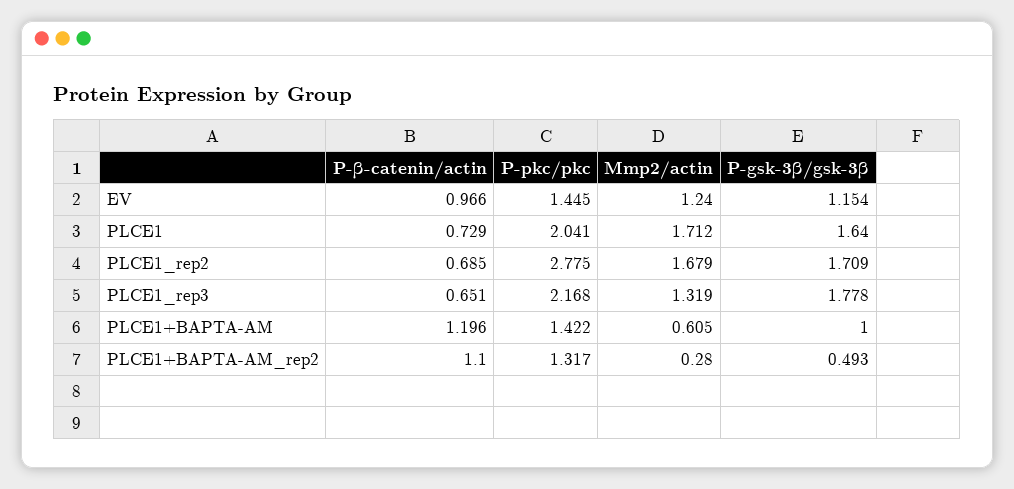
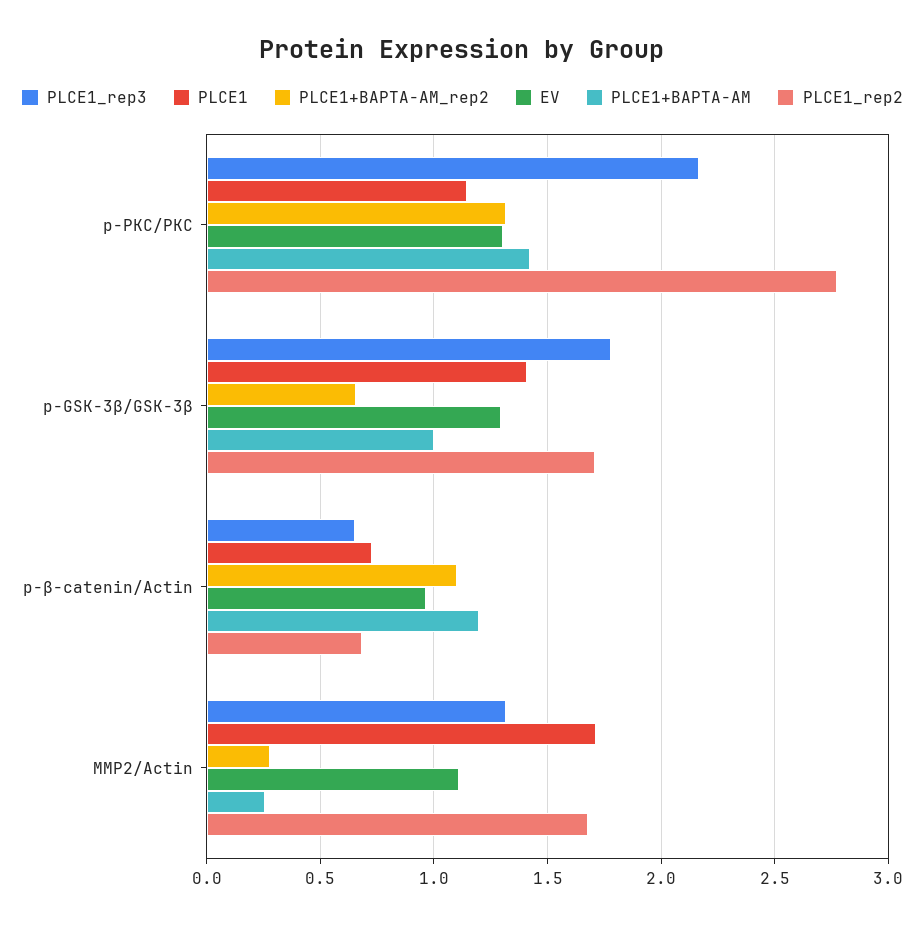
  {
    "EV": {
      "P-β-catenin/actin": 0.966,
-     "P-pkc/pkc": 1.445,
+     "P-pkc/pkc": 1.3,
-     "Mmp2/actin": 1.24,
+     "Mmp2/actin": 1.1,
-     "P-gsk-3β/gsk-3β": 1.154
+     "P-gsk-3β/gsk-3β": 1.3
    },
    "PLCE1": {
      "P-β-catenin/actin": 0.729,
-     "P-pkc/pkc": 2.041,
+     "P-pkc/pkc": 1.15,
      "Mmp2/actin": 1.712,
-     "P-gsk-3β/gsk-3β": 1.64
+     "P-gsk-3β/gsk-3β": 1.4
    },
    "PLCE1_rep2": {
      "P-β-catenin/actin": 0.685,
      "P-pkc/pkc": 2.775,
      "Mmp2/actin": 1.679,
      "P-gsk-3β/gsk-3β": 1.709
    },
    "PLCE1_rep3": {
      "P-β-catenin/actin": 0.651,
      "P-pkc/pkc": 2.168,
      "Mmp2/actin": 1.319,
      "P-gsk-3β/gsk-3β": 1.778
    },
    "PLCE1+BAPTA-AM": {
      "P-β-catenin/actin": 1.196,
      "P-pkc/pkc": 1.422,
-     "Mmp2/actin": 0.605,
+     "Mmp2/actin": 0.25,
      "P-gsk-3β/gsk-3β": 1
    },
    "PLCE1+BAPTA-AM_rep2": {
      "P-β-catenin/actin": 1.1,
      "P-pkc/pkc": 1.317,
      "Mmp2/actin": 0.28,
-     "P-gsk-3β/gsk-3β": 0.493
+     "P-gsk-3β/gsk-3β": 0.65
    }
  }

